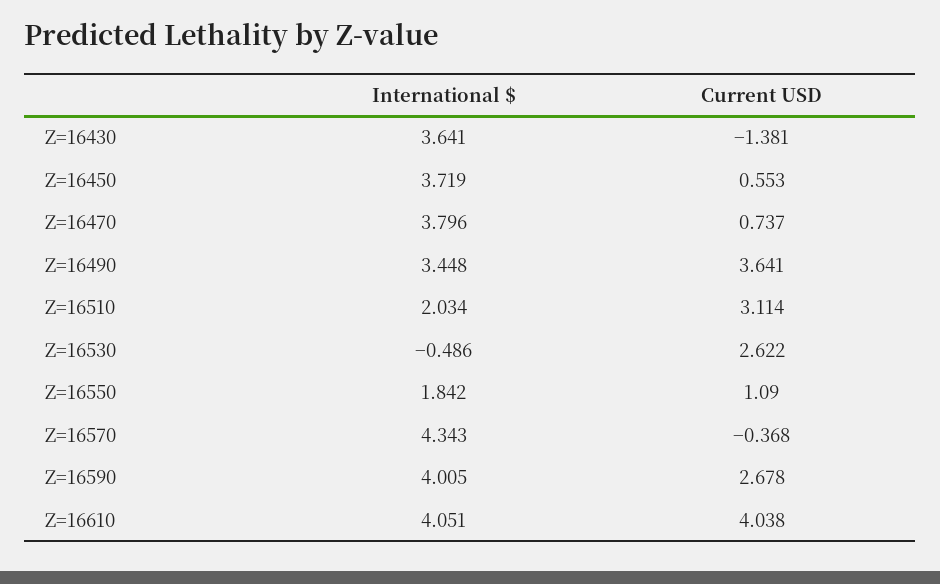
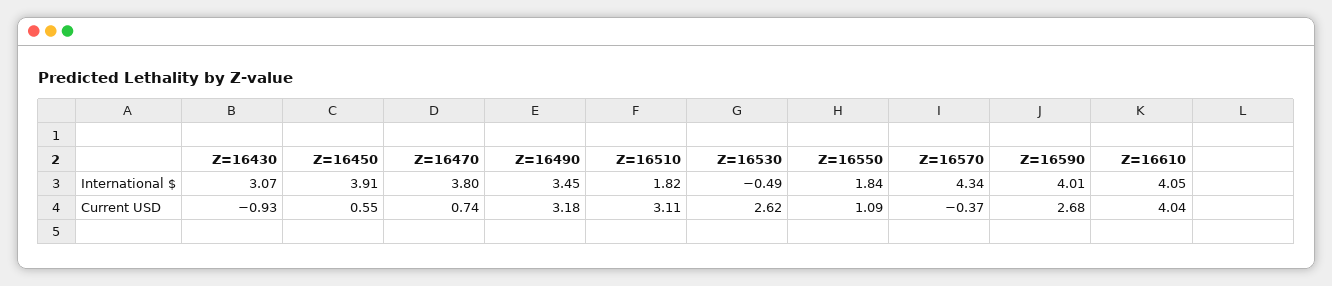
  {
    "International $": {
-     "Z=16430": 3.641,
+     "Z=16430": 3.07,
-     "Z=16450": 3.719,
+     "Z=16450": 3.91,
      "Z=16470": 3.796,
      "Z=16490": 3.448,
-     "Z=16510": 2.034,
+     "Z=16510": 1.82,
      "Z=16530": -0.486,
      "Z=16550": 1.842,
      "Z=16570": 4.343,
      "Z=16590": 4.005,
      "Z=16610": 4.051
    },
    "Current USD": {
-     "Z=16430": -1.381,
+     "Z=16430": -0.93,
      "Z=16450": 0.553,
      "Z=16470": 0.737,
-     "Z=16490": 3.641,
+     "Z=16490": 3.18,
      "Z=16510": 3.114,
      "Z=16530": 2.622,
      "Z=16550": 1.09,
      "Z=16570": -0.368,
      "Z=16590": 2.678,
      "Z=16610": 4.038
    }
  }

